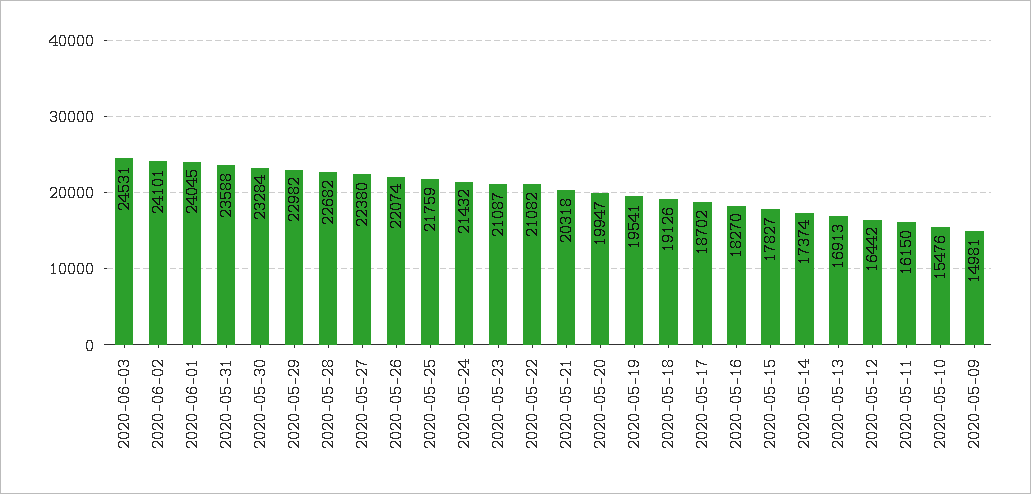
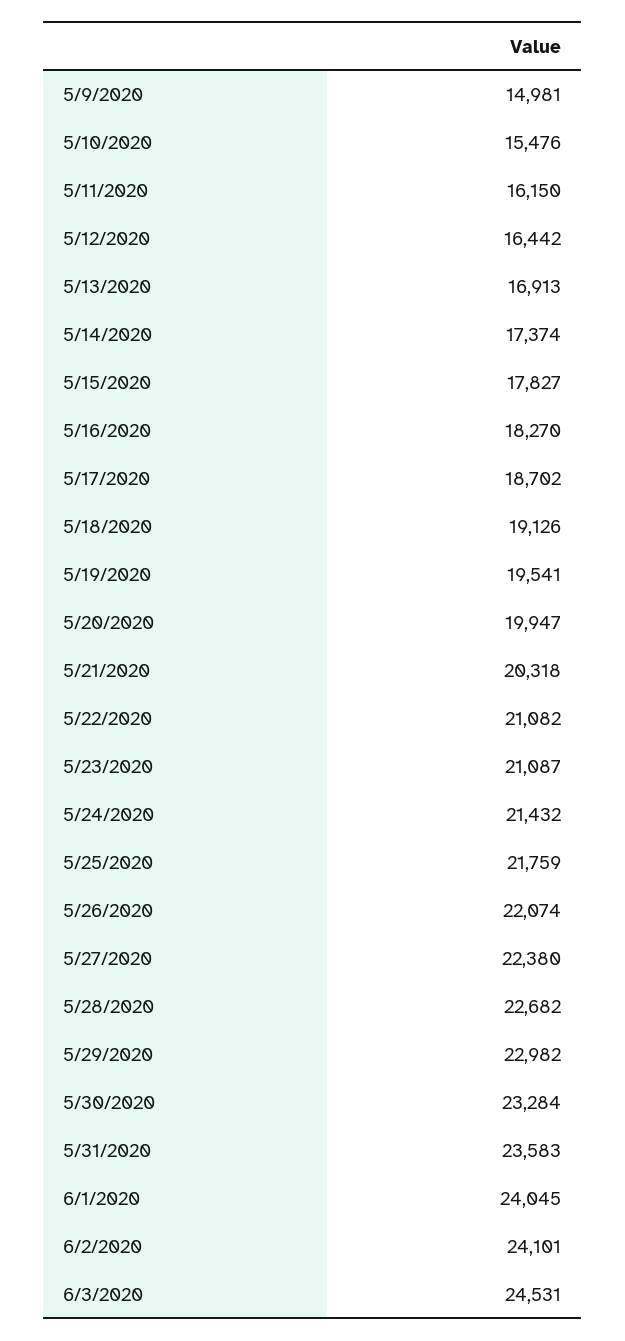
  {
    "2020-06-03": 24531,
    "2020-06-02": 24101,
    "2020-06-01": 24045,
-   "2020-05-31": 23588,
+   "2020-05-31": 23583,
    "2020-05-30": 23284,
    "2020-05-29": 22982,
    "2020-05-28": 22682,
    "2020-05-27": 22380,
    "2020-05-26": 22074,
    "2020-05-25": 21759,
    "2020-05-24": 21432,
    "2020-05-23": 21087,
    "2020-05-22": 21082,
    "2020-05-21": 20318,
    "2020-05-20": 19947,
    "2020-05-19": 19541,
    "2020-05-18": 19126,
    "2020-05-17": 18702,
    "2020-05-16": 18270,
    "2020-05-15": 17827,
    "2020-05-14": 17374,
    "2020-05-13": 16913,
    "2020-05-12": 16442,
    "2020-05-11": 16150,
    "2020-05-10": 15476,
    "2020-05-09": 14981
  }

